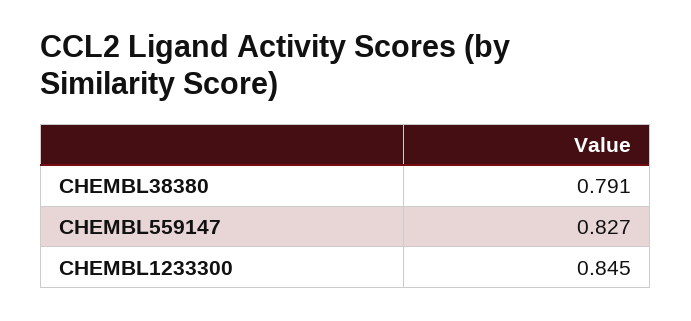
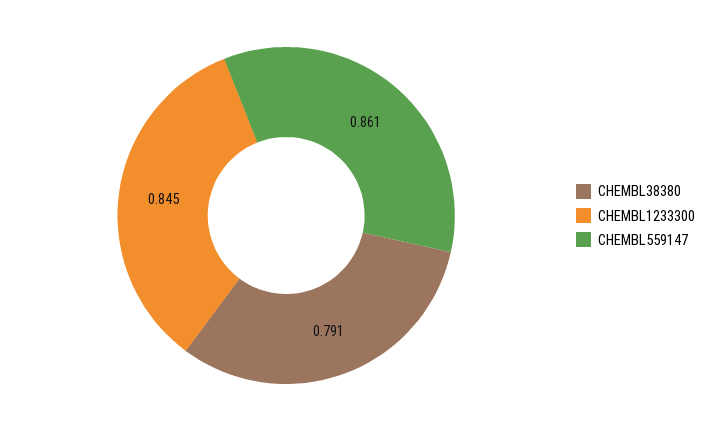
  {
    "CHEMBL38380": 0.791,
-   "CHEMBL559147": 0.827,
+   "CHEMBL559147": 0.861,
    "CHEMBL1233300": 0.845
  }

